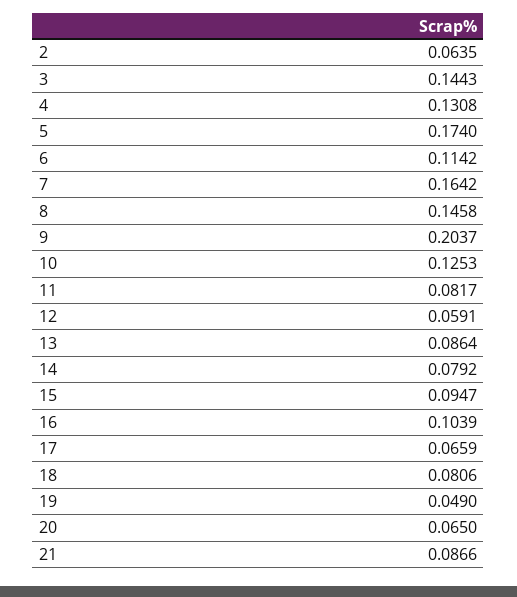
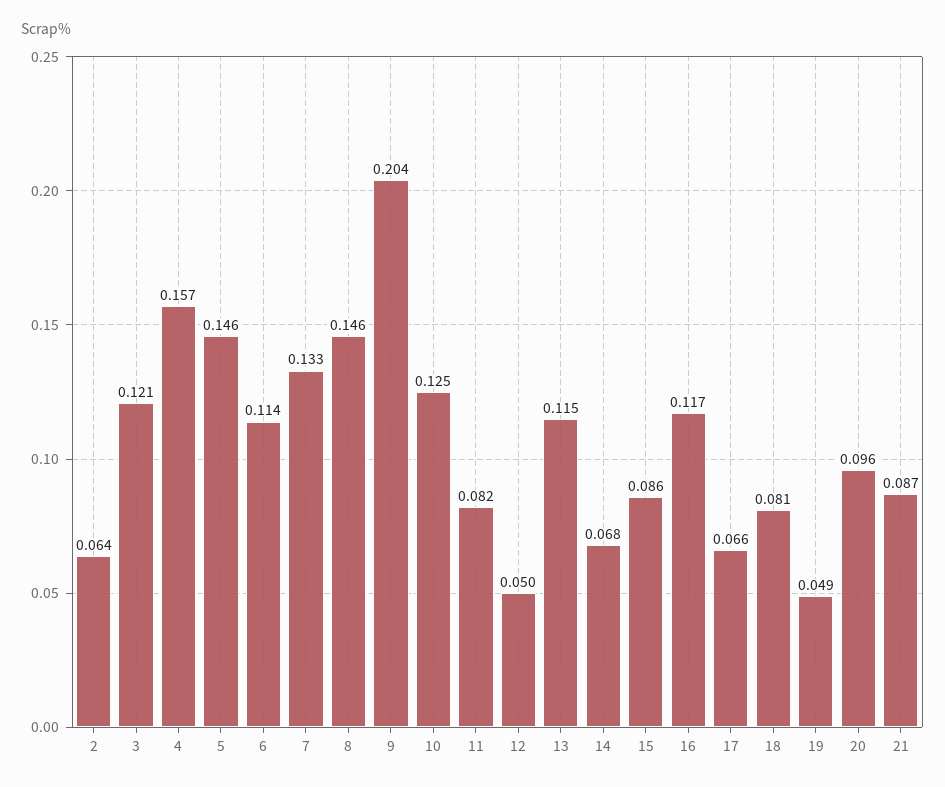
  {
    "2": 0.0635,
-   "3": 0.1443,
+   "3": 0.121,
-   "4": 0.1308,
+   "4": 0.157,
-   "5": 0.174,
+   "5": 0.146,
    "6": 0.1142,
-   "7": 0.1642,
+   "7": 0.133,
    "8": 0.1458,
    "9": 0.2037,
    "10": 0.1253,
    "11": 0.0817,
-   "12": 0.0591,
+   "12": 0.05,
-   "13": 0.0864,
+   "13": 0.115,
-   "14": 0.0792,
+   "14": 0.068,
-   "15": 0.0947,
+   "15": 0.086,
-   "16": 0.1039,
+   "16": 0.117,
    "17": 0.0659,
    "18": 0.0806,
    "19": 0.049,
-   "20": 0.065,
+   "20": 0.096,
    "21": 0.0866
  }

